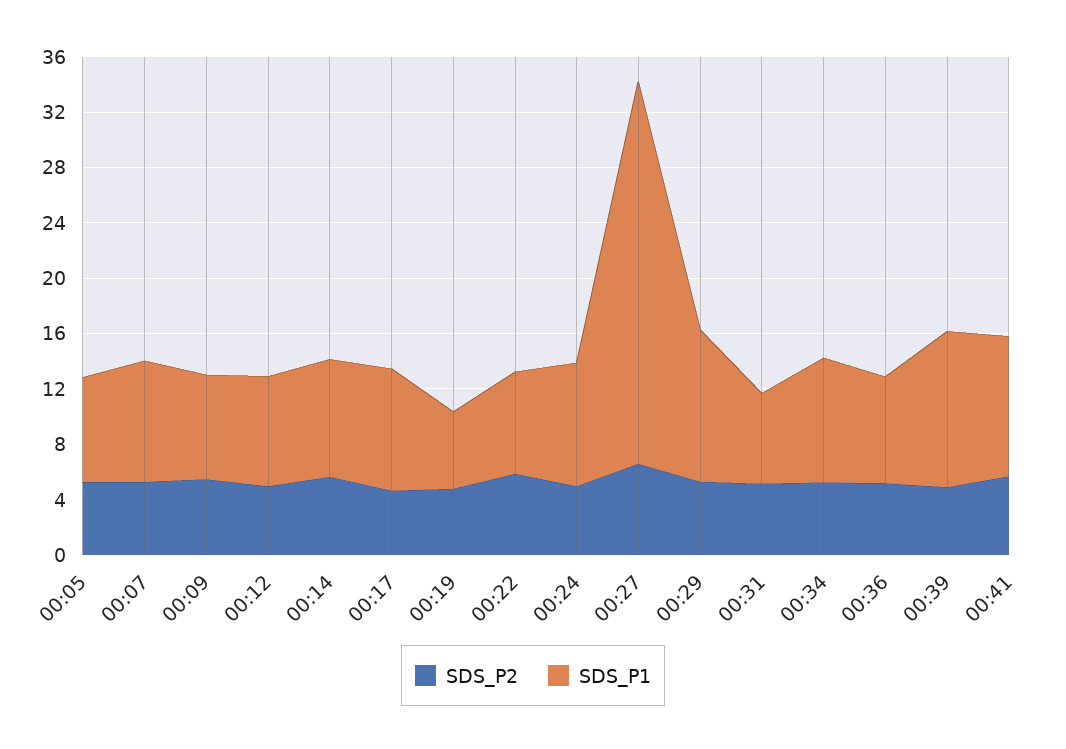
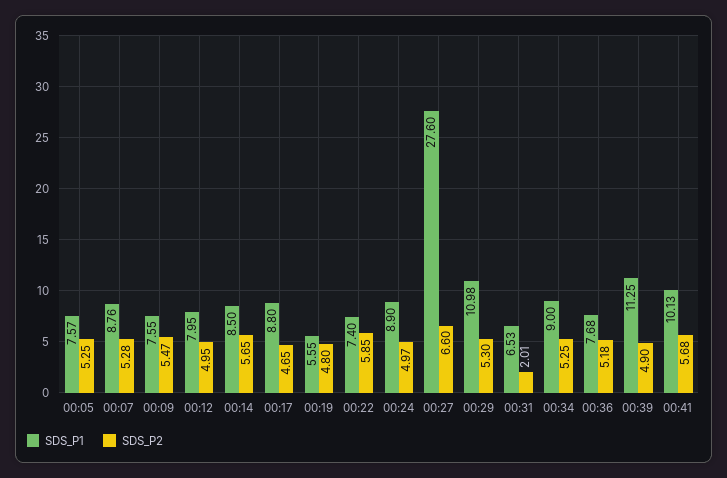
  {
    "SDS_P2": {
      "00:05": 5.25,
      "00:07": 5.28,
      "00:09": 5.47,
      "00:12": 4.95,
      "00:14": 5.65,
      "00:17": 4.65,
      "00:19": 4.8,
      "00:22": 5.85,
      "00:24": 4.97,
      "00:27": 6.6,
      "00:29": 5.3,
-     "00:31": 5,
+     "00:31": 2.01,
      "00:34": 5.25,
      "00:36": 5.18,
      "00:39": 4.9,
      "00:41": 5.68
    },
    "SDS_P1": {
      "00:05": 7.57,
      "00:07": 8.76,
      "00:09": 7.55,
      "00:12": 7.95,
      "00:14": 8.5,
      "00:17": 8.8,
      "00:19": 5.55,
      "00:22": 7.4,
      "00:24": 8.9,
      "00:27": 27.6,
      "00:29": 10.98,
      "00:31": 6.53,
      "00:34": 9,
      "00:36": 7.68,
      "00:39": 11.25,
      "00:41": 10.13
    }
  }

